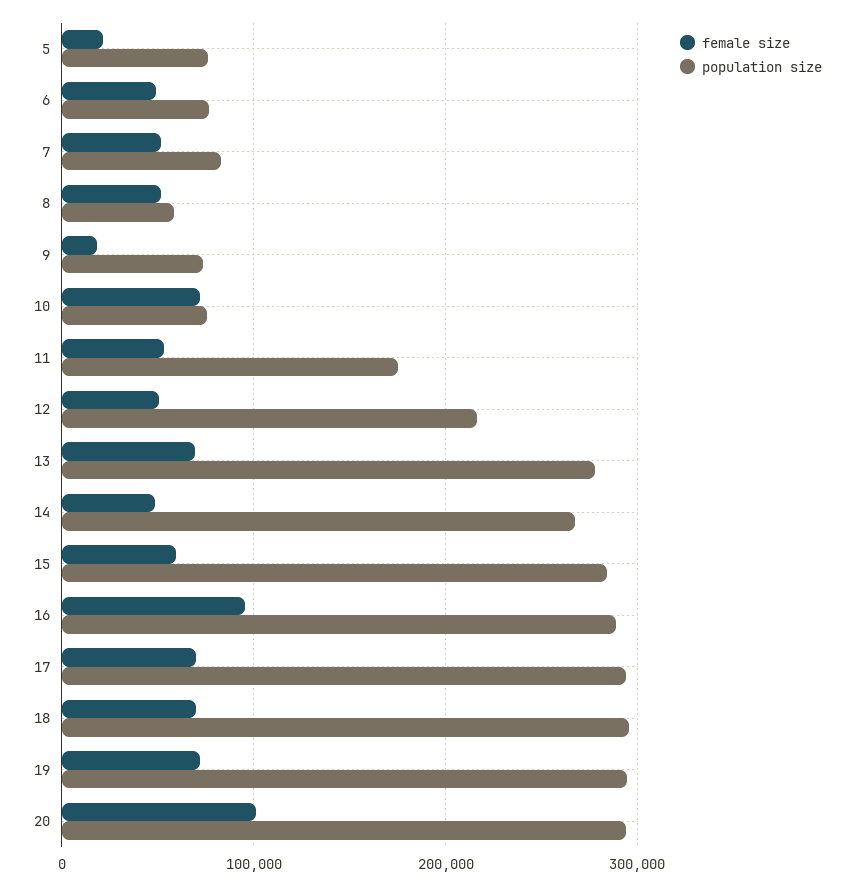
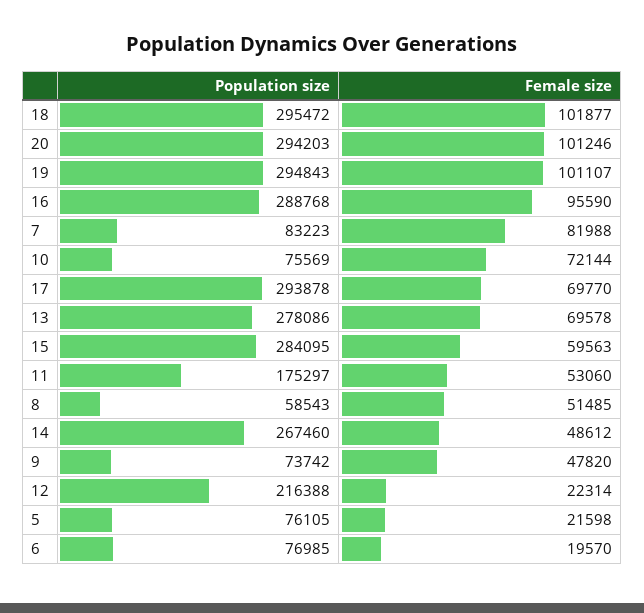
  {
    "female size": {
      "5": 21598,
-     "6": 50000,
+     "6": 19570,
-     "7": 50000,
+     "7": 81988,
      "8": 51485,
-     "9": 20000,
+     "9": 47820,
      "10": 72144,
      "11": 53060,
-     "12": 50000,
+     "12": 22314,
      "13": 69578,
      "14": 48612,
      "15": 59563,
      "16": 95590,
      "17": 69770,
-     "18": 70000,
+     "18": 101877,
-     "19": 70000,
+     "19": 101107,
      "20": 101246
    },
    "population size": {
      "5": 76105,
      "6": 76985,
      "7": 83223,
      "8": 58543,
      "9": 73742,
      "10": 75569,
      "11": 175297,
      "12": 216388,
      "13": 278086,
      "14": 267460,
      "15": 284095,
      "16": 288768,
      "17": 293878,
      "18": 295472,
      "19": 294843,
      "20": 294203
    }
  }

